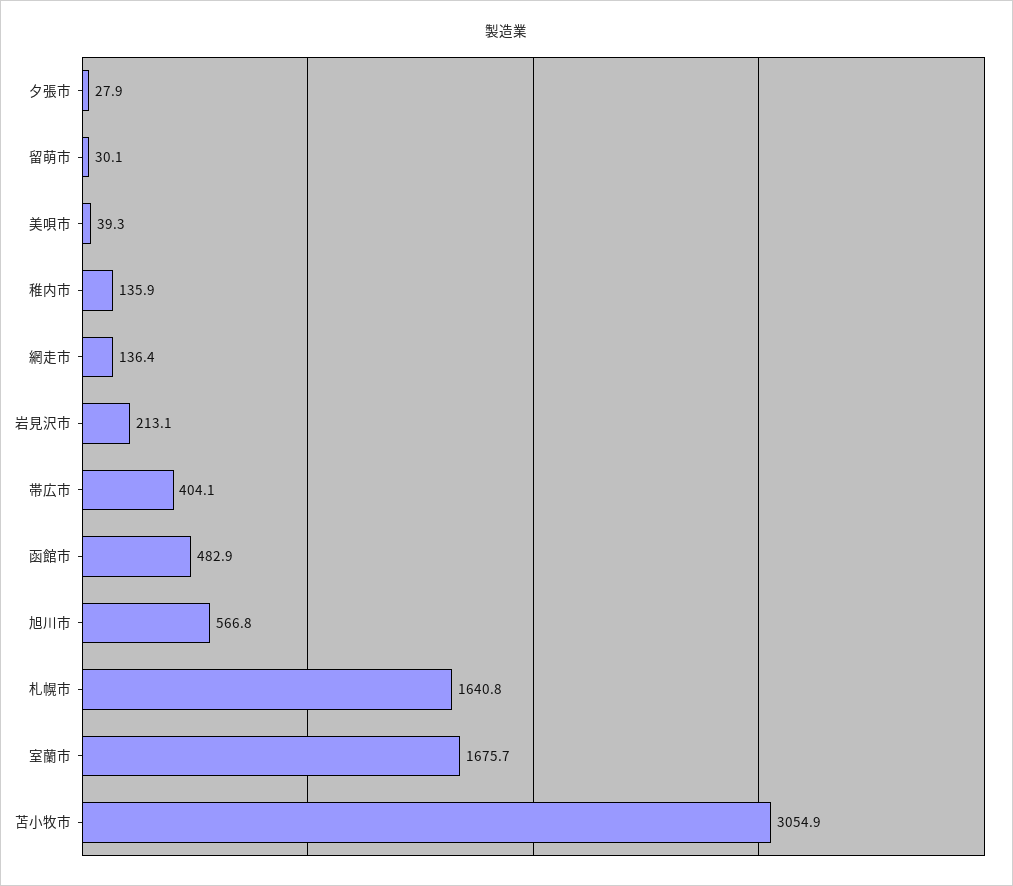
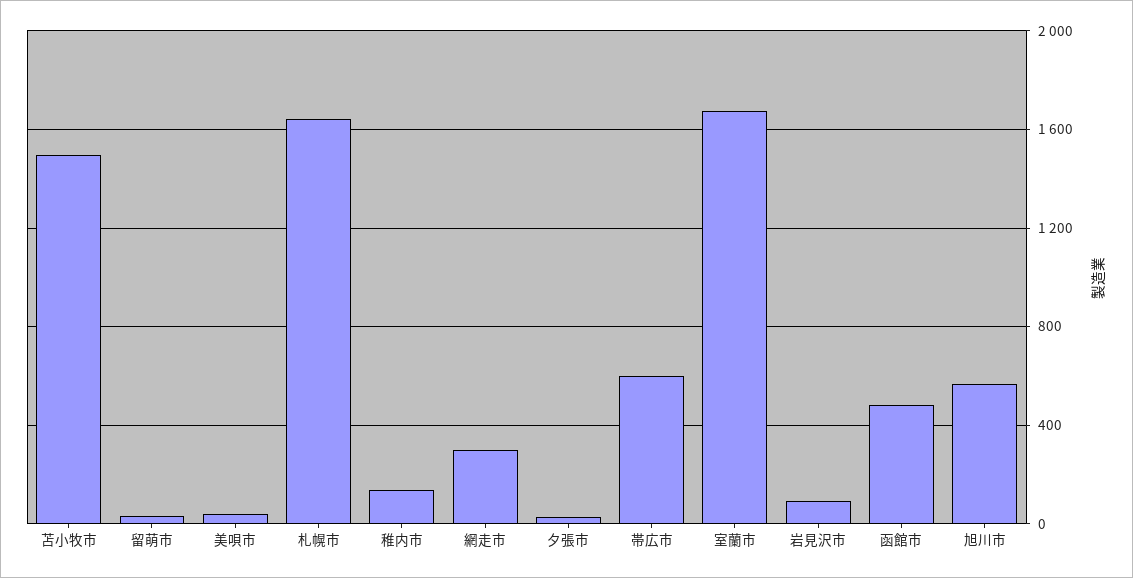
  {
    "夕張市": 27.9,
    "留萌市": 30.1,
    "美唄市": 39.3,
    "稚内市": 135.9,
-   "網走市": 136.4,
+   "網走市": 300,
-   "岩見沢市": 213.1,
+   "岩見沢市": 100,
-   "帯広市": 404.1,
+   "帯広市": 600,
    "函館市": 482.9,
    "旭川市": 566.8,
    "札幌市": 1640.8,
    "室蘭市": 1675.7,
-   "苫小牧市": 3054.9
+   "苫小牧市": 1500
  }

